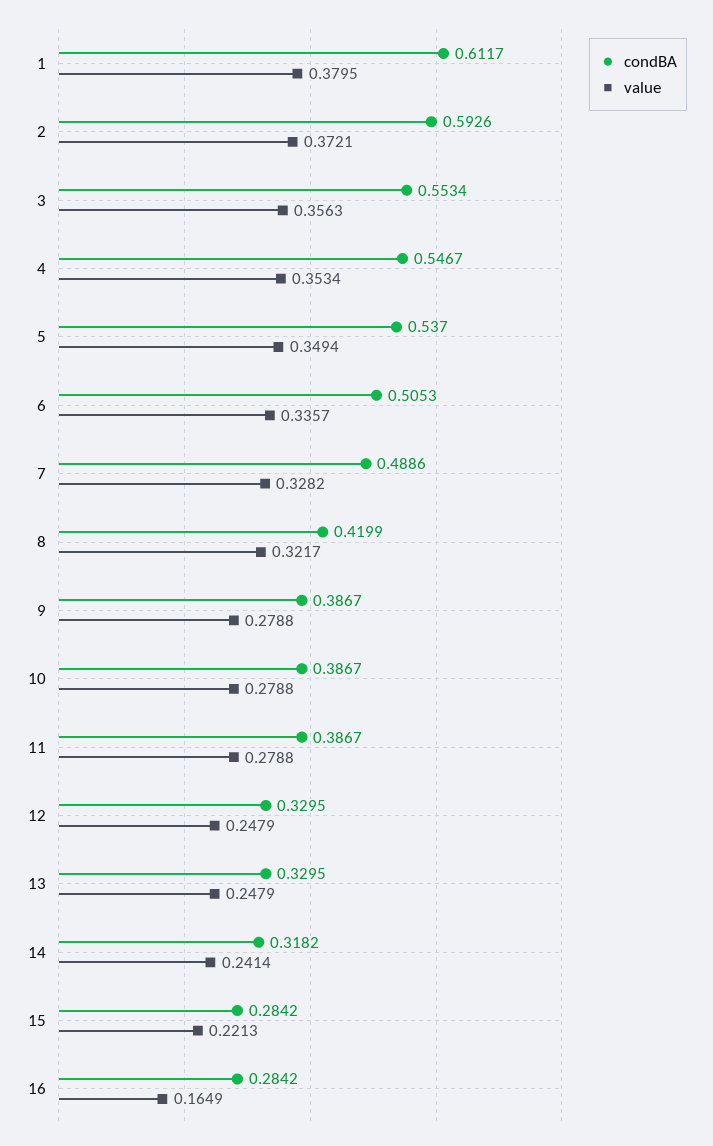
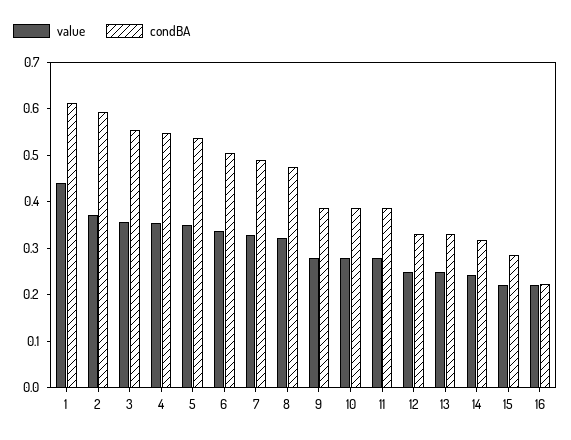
  {
    "condBA": {
      "1": 0.6117,
      "2": 0.5926,
      "3": 0.5534,
      "4": 0.5467,
      "5": 0.537,
      "6": 0.5053,
      "7": 0.4886,
-     "8": 0.4199,
+     "8": 0.48,
      "9": 0.3867,
      "10": 0.3867,
      "11": 0.3867,
      "12": 0.3295,
      "13": 0.3295,
      "14": 0.3182,
      "15": 0.2842,
-     "16": 0.2842
+     "16": 0.22
    },
    "value": {
-     "1": 0.3795,
+     "1": 0.44,
      "2": 0.3721,
      "3": 0.3563,
      "4": 0.3534,
      "5": 0.3494,
      "6": 0.3357,
      "7": 0.3282,
      "8": 0.3217,
      "9": 0.2788,
      "10": 0.2788,
      "11": 0.2788,
      "12": 0.2479,
      "13": 0.2479,
      "14": 0.2414,
      "15": 0.2213,
-     "16": 0.1649
+     "16": 0.22
    }
  }

